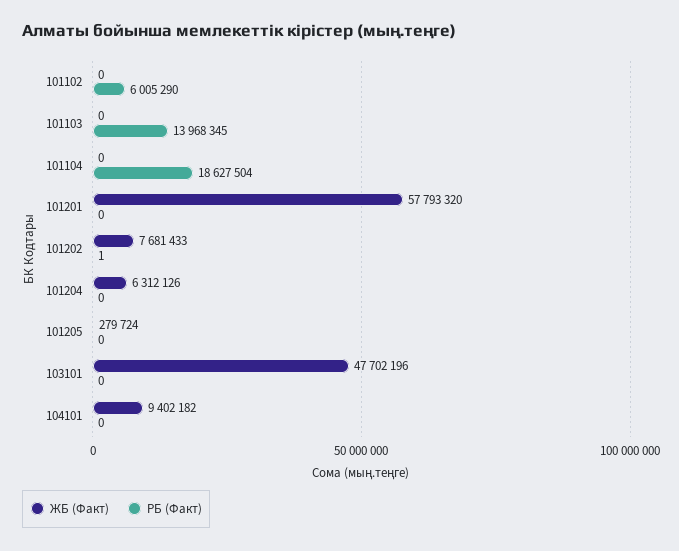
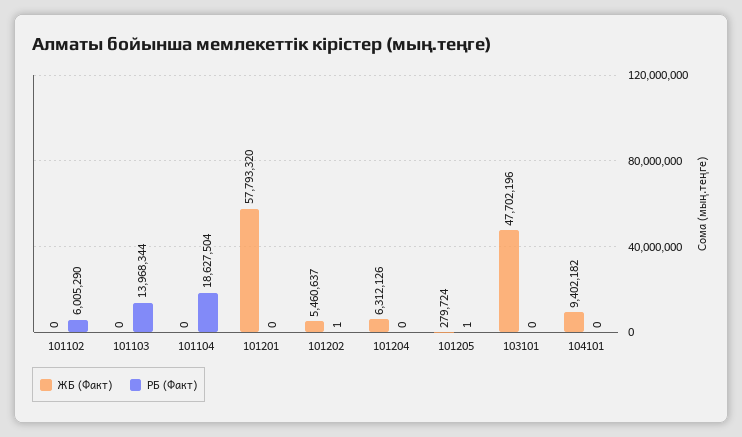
  {
    "ЖБ (Факт)": {
      "101102": 0,
      "101103": 0,
      "101104": 0,
      "101201": 57793320,
-     "101202": 7681433,
+     "101202": 5460637,
      "101204": 6312126,
      "101205": 279724,
      "103101": 47702196,
      "104101": 9402182
    },
    "РБ (Факт)": {
      "101102": 6005290,
-     "101103": 13968345,
+     "101103": 13968344,
      "101104": 18627504,
      "101201": 0,
      "101202": 1,
      "101204": 0,
-     "101205": 0,
+     "101205": 1,
      "103101": 0,
      "104101": 0
    }
  }

